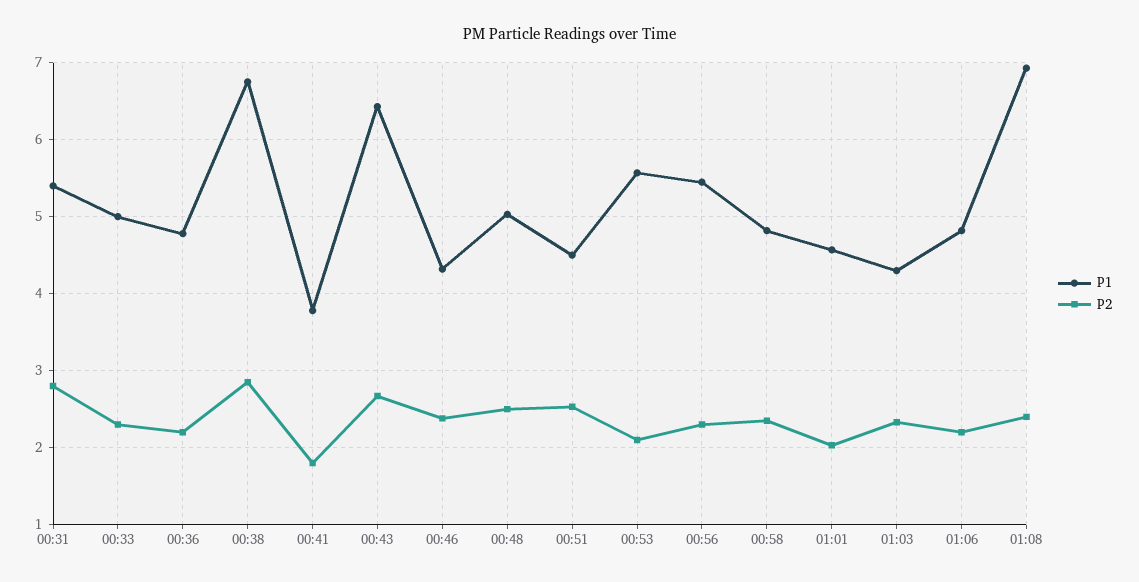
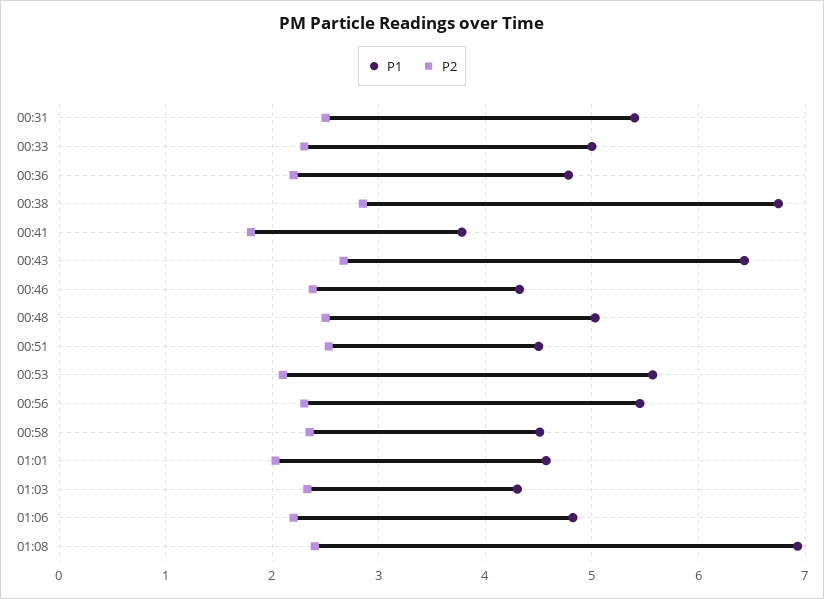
  {
    "P1": {
      "00:31": 5.4,
      "00:33": 5,
      "00:36": 4.8,
      "00:38": 6.8,
      "00:41": 3.8,
      "00:43": 6.4,
      "00:46": 4.3,
      "00:48": 5,
      "00:51": 4.5,
      "00:53": 5.6,
      "00:56": 5.5,
-     "00:58": 4.8,
+     "00:58": 4.5,
      "01:01": 4.6,
      "01:03": 4.3,
      "01:06": 4.8,
      "01:08": 6.9
    },
    "P2": {
-     "00:31": 2.8,
+     "00:31": 2.5,
      "00:33": 2.3,
      "00:36": 2.2,
      "00:38": 2.9,
      "00:41": 1.8,
      "00:43": 2.7,
      "00:46": 2.4,
      "00:48": 2.5,
      "00:51": 2.5,
      "00:53": 2.1,
      "00:56": 2.3,
      "00:58": 2.4,
      "01:01": 2,
      "01:03": 2.3,
      "01:06": 2.2,
      "01:08": 2.4
    }
  }

